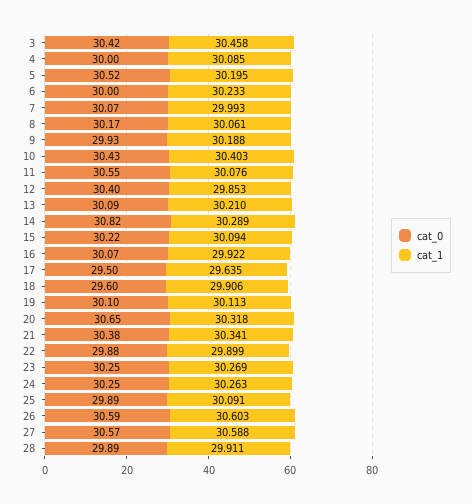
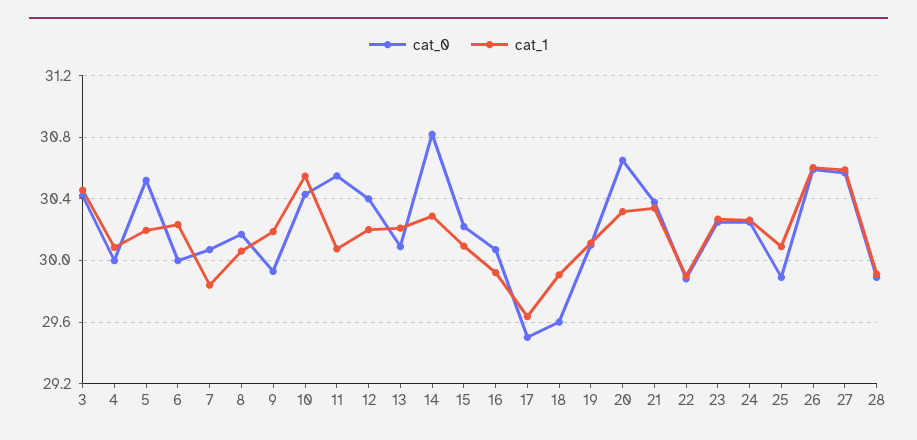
  {
    "cat_0": {
      "3": 30.42,
      "4": 30,
      "5": 30.52,
      "6": 30,
      "7": 30.07,
      "8": 30.17,
      "9": 29.93,
      "10": 30.43,
      "11": 30.55,
      "12": 30.4,
      "13": 30.09,
      "14": 30.82,
      "15": 30.22,
      "16": 30.07,
      "17": 29.5,
      "18": 29.6,
      "19": 30.1,
      "20": 30.65,
      "21": 30.38,
      "22": 29.88,
      "23": 30.25,
      "24": 30.25,
      "25": 29.89,
      "26": 30.59,
      "27": 30.57,
      "28": 29.89
    },
    "cat_1": {
      "3": 30.458,
      "4": 30.085,
      "5": 30.195,
      "6": 30.233,
-     "7": 29.993,
+     "7": 29.85,
      "8": 30.061,
      "9": 30.188,
-     "10": 30.403,
+     "10": 30.55,
      "11": 30.076,
-     "12": 29.853,
+     "12": 30.2,
      "13": 30.21,
      "14": 30.289,
      "15": 30.094,
      "16": 29.922,
      "17": 29.635,
      "18": 29.906,
      "19": 30.113,
      "20": 30.318,
      "21": 30.341,
      "22": 29.899,
      "23": 30.269,
      "24": 30.263,
      "25": 30.091,
      "26": 30.603,
      "27": 30.588,
      "28": 29.911
    }
  }

